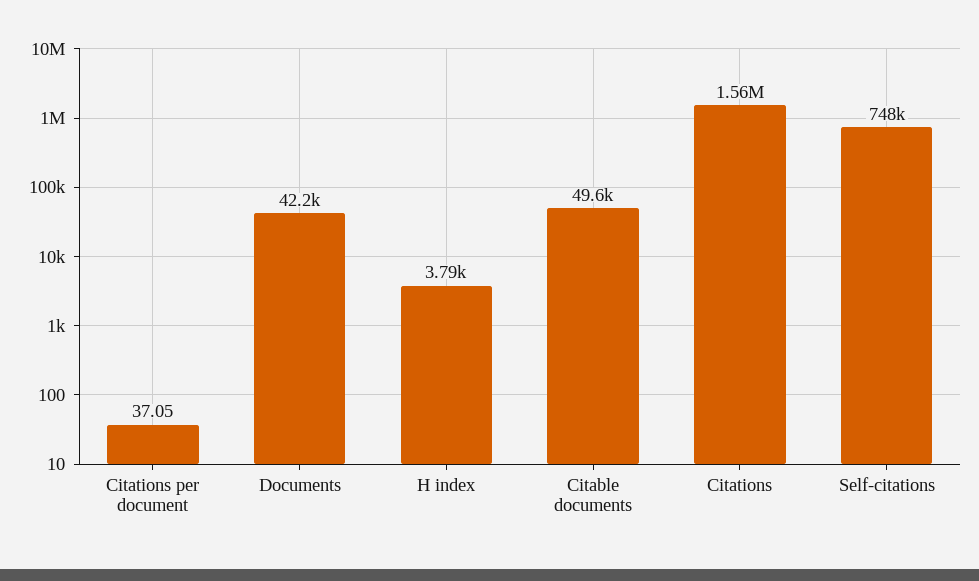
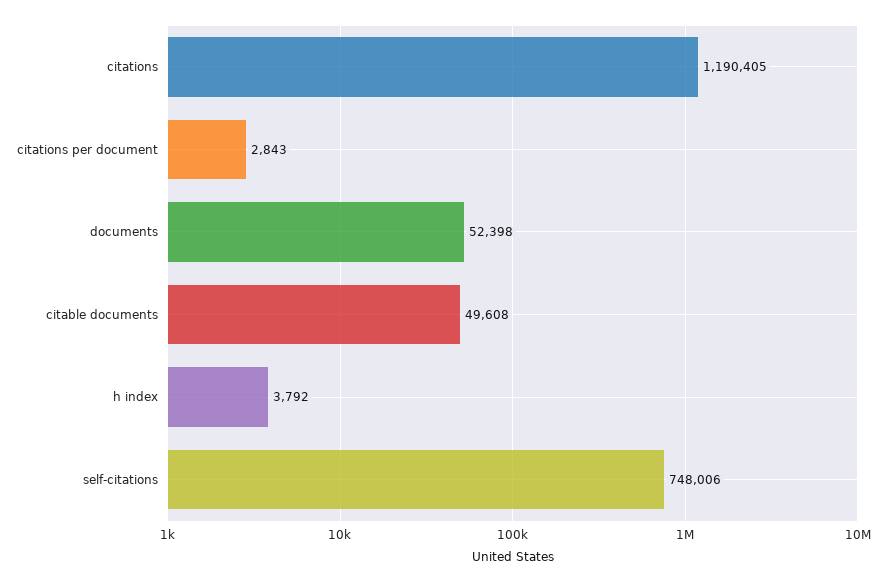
  {
-   "Citations per document": 37.05,
+   "Citations per document": 2843,
-   "Documents": 42200,
+   "Documents": 52398,
    "H index": 3792,
    "Citable documents": 49608,
-   "Citations": 1560000,
+   "Citations": 1190405,
    "Self-citations": 748006
  }

